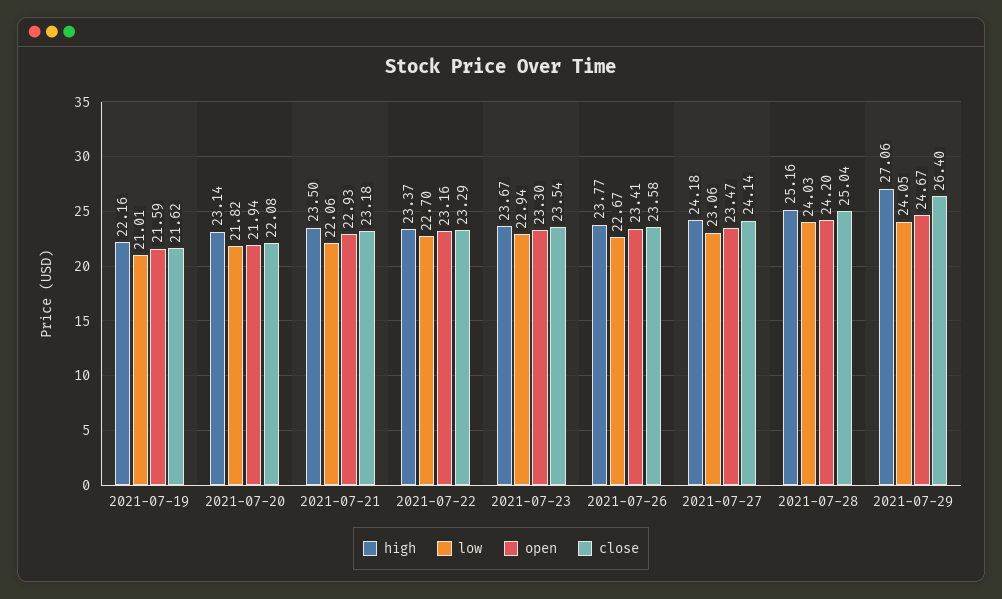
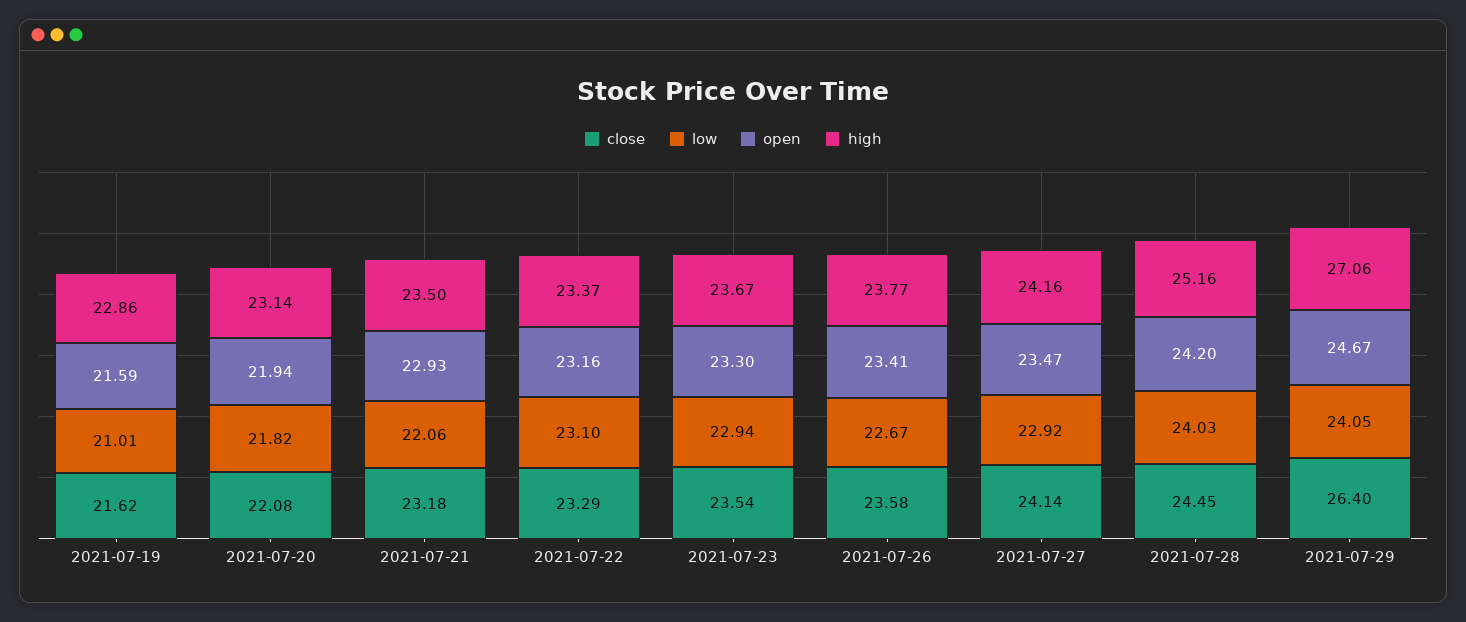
  {
    "high": {
-     "2021-07-19": 22.16,
+     "2021-07-19": 22.86,
      "2021-07-20": 23.14,
      "2021-07-21": 23.5,
      "2021-07-22": 23.37,
      "2021-07-23": 23.67,
      "2021-07-26": 23.77,
-     "2021-07-27": 24.18,
+     "2021-07-27": 24.16,
      "2021-07-28": 25.16,
      "2021-07-29": 27.06
    },
    "low": {
      "2021-07-19": 21.01,
      "2021-07-20": 21.82,
      "2021-07-21": 22.06,
-     "2021-07-22": 22.7,
+     "2021-07-22": 23.1,
      "2021-07-23": 22.94,
      "2021-07-26": 22.67,
-     "2021-07-27": 23.06,
+     "2021-07-27": 22.92,
      "2021-07-28": 24.03,
      "2021-07-29": 24.05
    },
    "open": {
      "2021-07-19": 21.59,
      "2021-07-20": 21.94,
      "2021-07-21": 22.93,
      "2021-07-22": 23.16,
      "2021-07-23": 23.3,
      "2021-07-26": 23.41,
      "2021-07-27": 23.47,
      "2021-07-28": 24.2,
      "2021-07-29": 24.67
    },
    "close": {
      "2021-07-19": 21.62,
      "2021-07-20": 22.08,
      "2021-07-21": 23.18,
      "2021-07-22": 23.29,
      "2021-07-23": 23.54,
      "2021-07-26": 23.58,
      "2021-07-27": 24.14,
-     "2021-07-28": 25.04,
+     "2021-07-28": 24.45,
      "2021-07-29": 26.4
    }
  }

